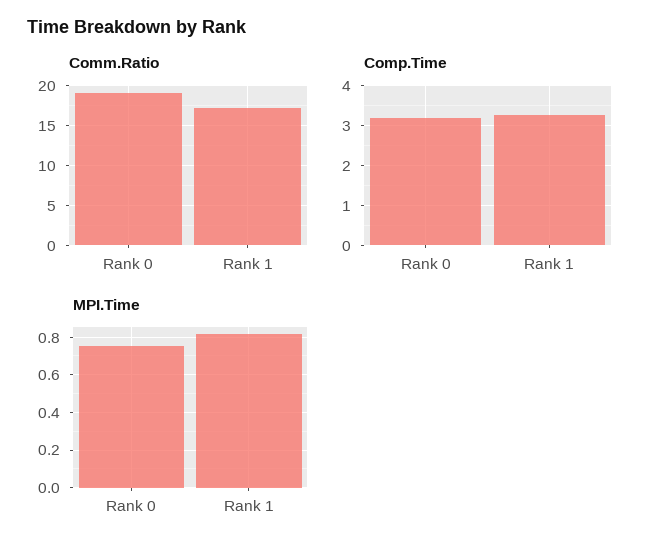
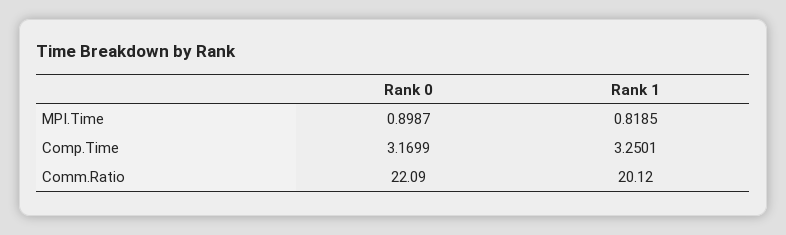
  {
    "Comm.Ratio": {
-     "Rank 0": 19,
+     "Rank 0": 22.09,
-     "Rank 1": 17
+     "Rank 1": 20.12
    },
    "Comp.Time": {
      "Rank 0": 3.1699,
      "Rank 1": 3.2501
    },
    "MPI.Time": {
-     "Rank 0": 0.75,
+     "Rank 0": 0.8987,
      "Rank 1": 0.8185
    }
  }

